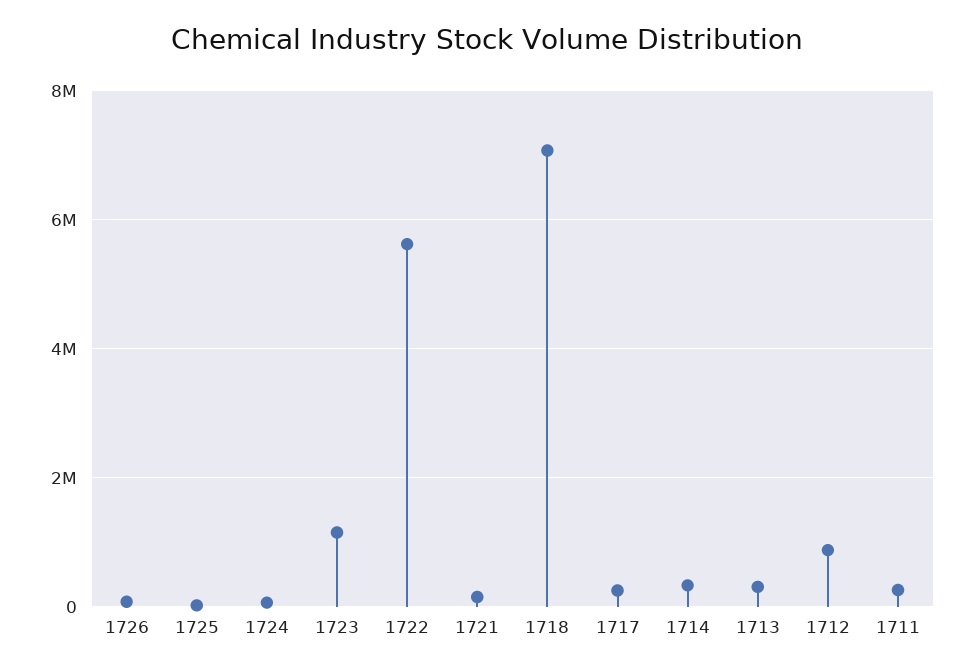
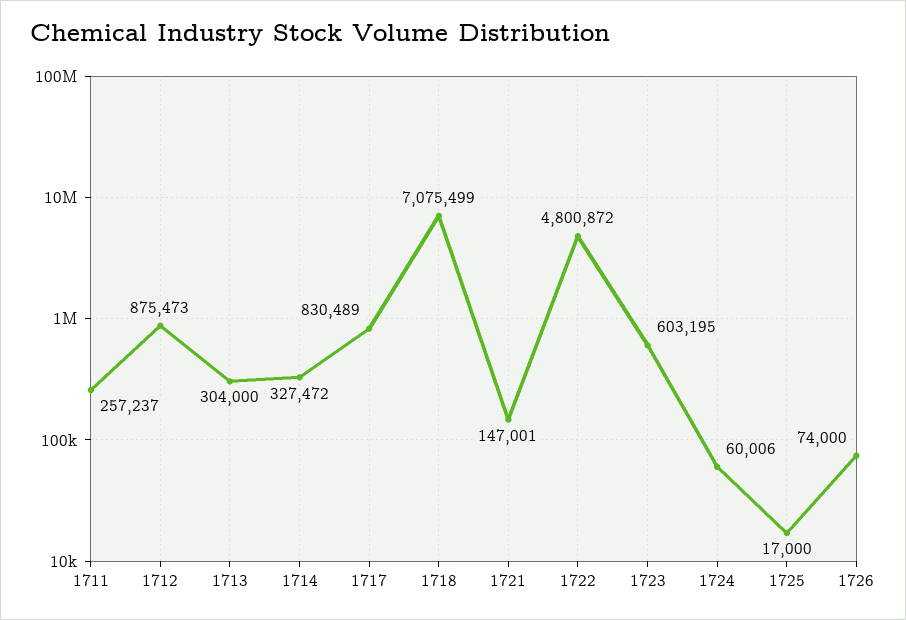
  {
    "1726": 74000,
    "1725": 17000,
    "1724": 60006,
-   "1723": 1200000,
+   "1723": 603195,
-   "1722": 5600000,
+   "1722": 4800872,
    "1721": 147001,
    "1718": 7075499,
-   "1717": 200000,
+   "1717": 830489,
    "1714": 327472,
    "1713": 304000,
    "1712": 875473,
    "1711": 257237
  }

